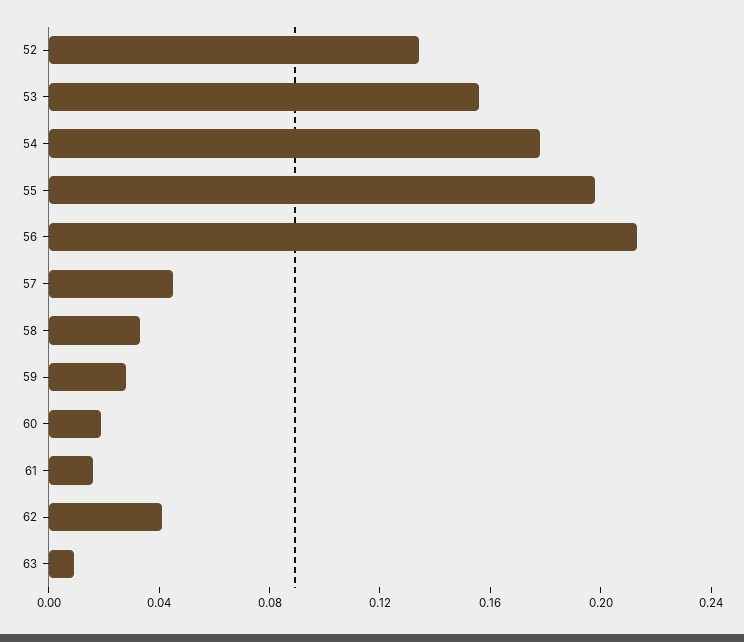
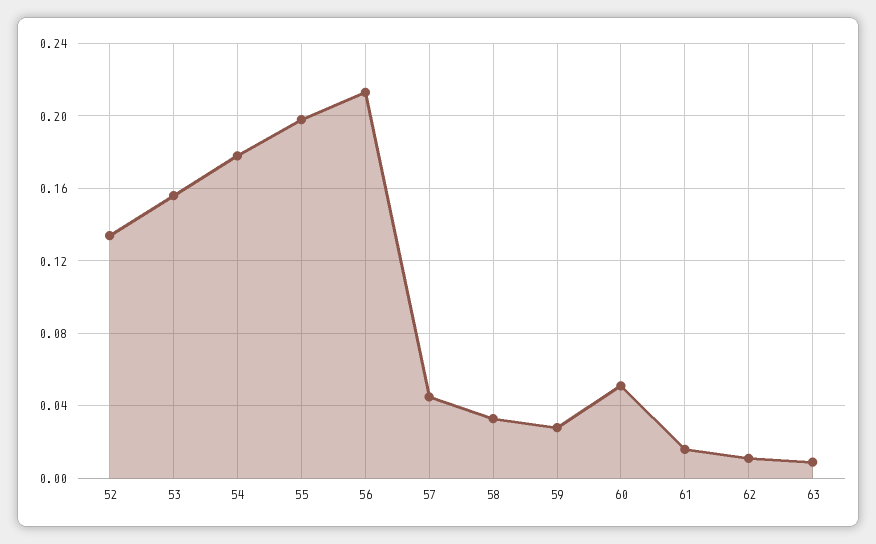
  {
    "52": 0.135,
    "53": 0.155,
    "54": 0.18,
    "55": 0.2,
    "56": 0.215,
    "57": 0.045,
    "58": 0.035,
    "59": 0.03,
-   "60": 0.02,
+   "60": 0.05,
    "61": 0.015,
-   "62": 0.04,
+   "62": 0.01,
    "63": 0.01
  }

